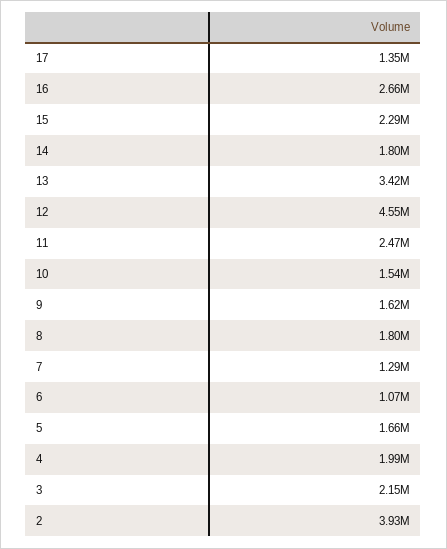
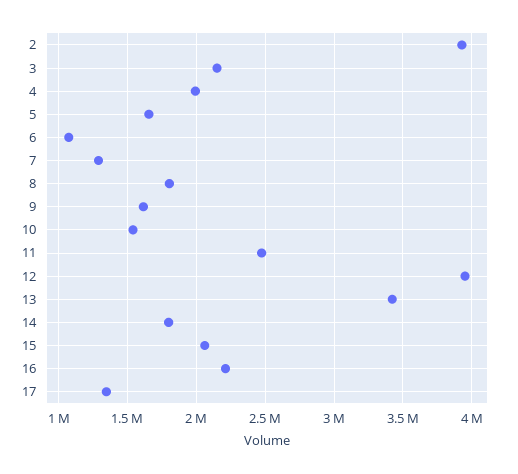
  {
    "17": 1350000,
-   "16": 2660000,
+   "16": 2200000,
-   "15": 2290000,
+   "15": 2050000,
    "14": 1800000,
    "13": 3420000,
-   "12": 4550000,
+   "12": 3950000,
    "11": 2470000,
    "10": 1540000,
    "9": 1620000,
    "8": 1800000,
    "7": 1290000,
    "6": 1070000,
    "5": 1660000,
    "4": 1990000,
    "3": 2150000,
    "2": 3930000
  }

